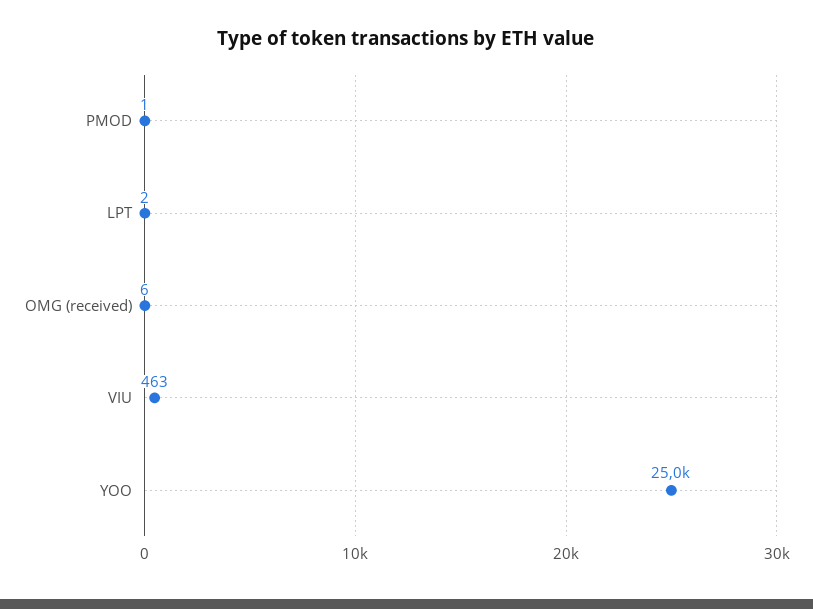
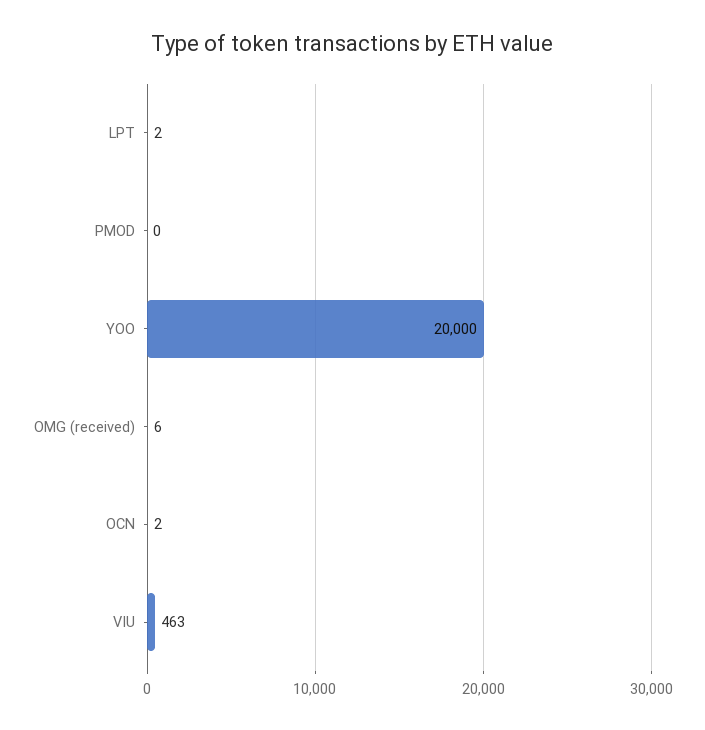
  {
-   "PMOD": 1,
+   "PMOD": 0,
    "LPT": 2,
    "OMG (received)": 6,
    "VIU": 463,
-   "YOO": 25000
+   "YOO": 20000,
+   "OCN": 2
  }

